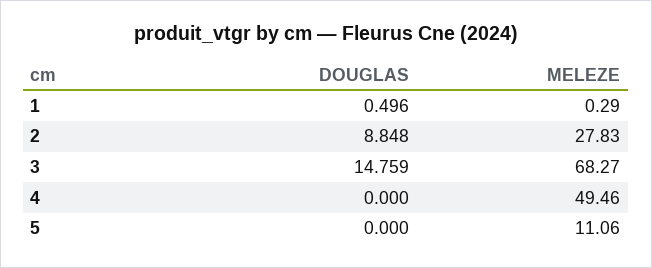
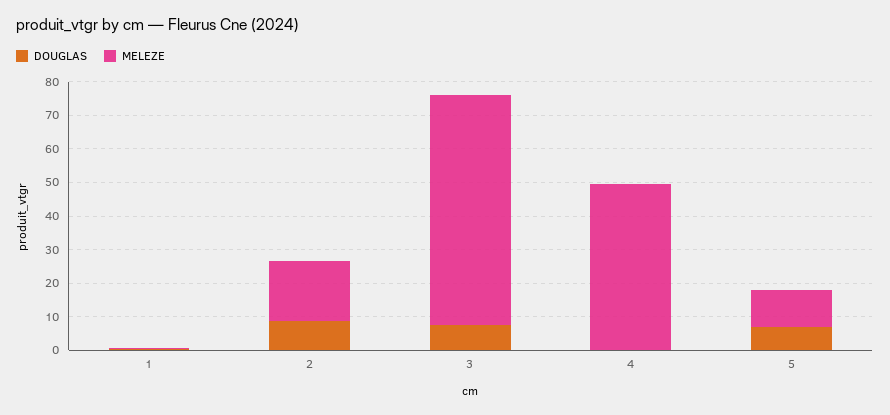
  {
    "DOUGLAS": {
      "1": 0.496,
      "2": 8.848,
-     "3": 14.759,
+     "3": 7.5,
      "4": 0,
-     "5": 0
+     "5": 7.5
    },
    "MELEZE": {
      "1": 0.29,
-     "2": 27.83,
+     "2": 17.5,
      "3": 68.27,
      "4": 49.46,
      "5": 11.06
    }
  }

